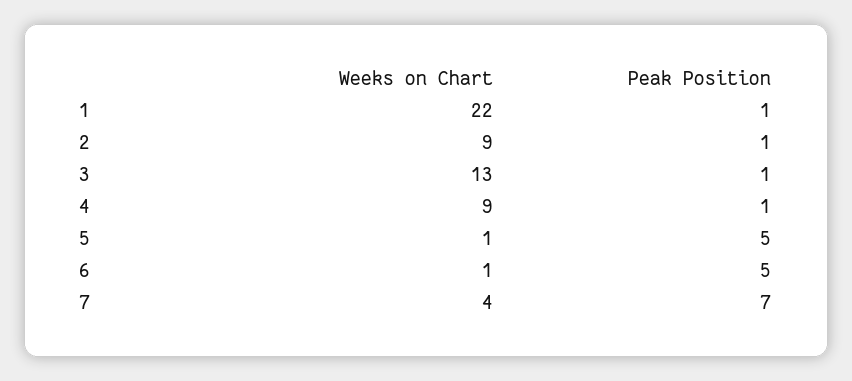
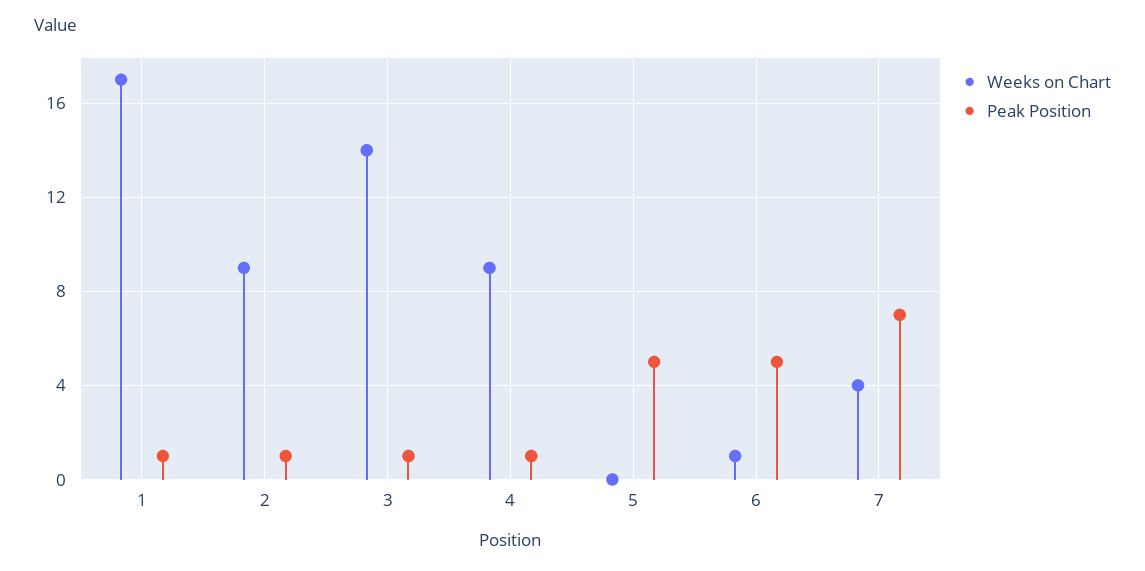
  {
    "Weeks on Chart": {
-     "1": 22,
+     "1": 17,
      "2": 9,
-     "3": 13,
+     "3": 14,
      "4": 9,
-     "5": 1,
+     "5": 0,
      "6": 1,
      "7": 4
    },
    "Peak Position": {
      "1": 1,
      "2": 1,
      "3": 1,
      "4": 1,
      "5": 5,
      "6": 5,
      "7": 7
    }
  }

